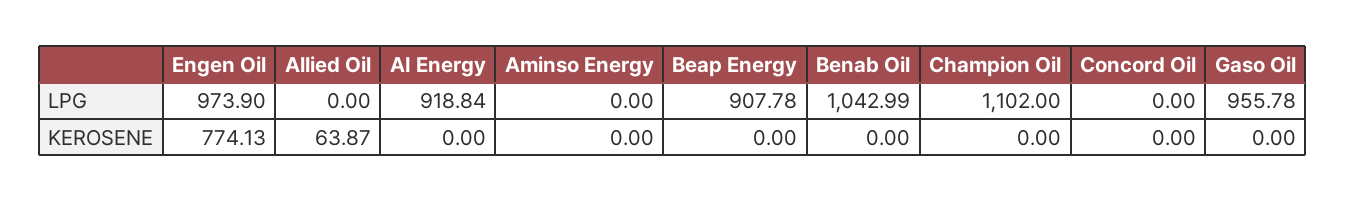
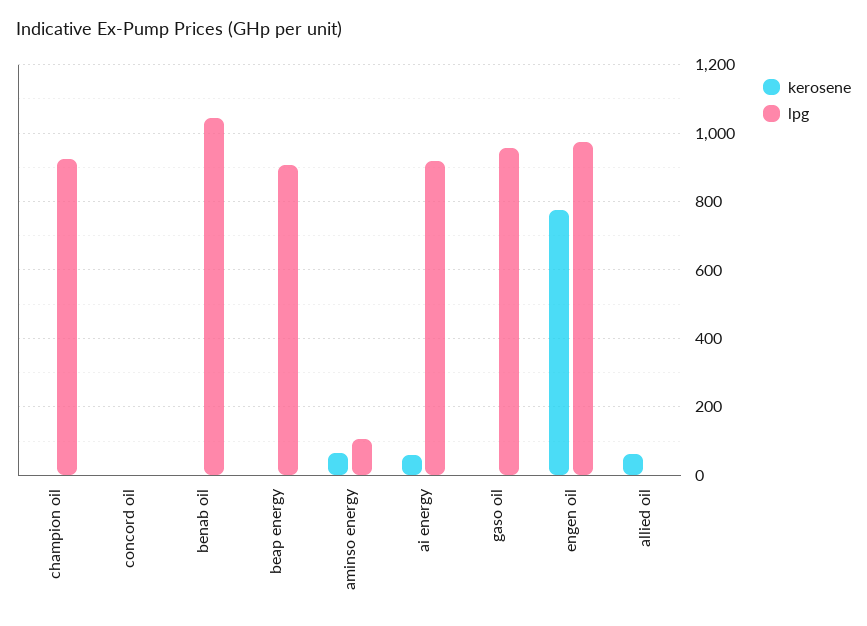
  {
    "LPG": {
      "Engen Oil": 973.9,
      "Allied Oil": 0,
      "AI Energy": 918.84,
-     "Aminso Energy": 0,
+     "Aminso Energy": 100,
      "Beap Energy": 907.78,
      "Benab Oil": 1042.99,
-     "Champion Oil": 1102,
+     "Champion Oil": 920,
      "Concord Oil": 0,
      "Gaso Oil": 955.78
    },
    "KEROSENE": {
      "Engen Oil": 774.13,
      "Allied Oil": 63.87,
-     "AI Energy": 0,
+     "AI Energy": 60,
-     "Aminso Energy": 0,
+     "Aminso Energy": 60,
      "Beap Energy": 0,
      "Benab Oil": 0,
      "Champion Oil": 0,
      "Concord Oil": 0,
      "Gaso Oil": 0
    }
  }

